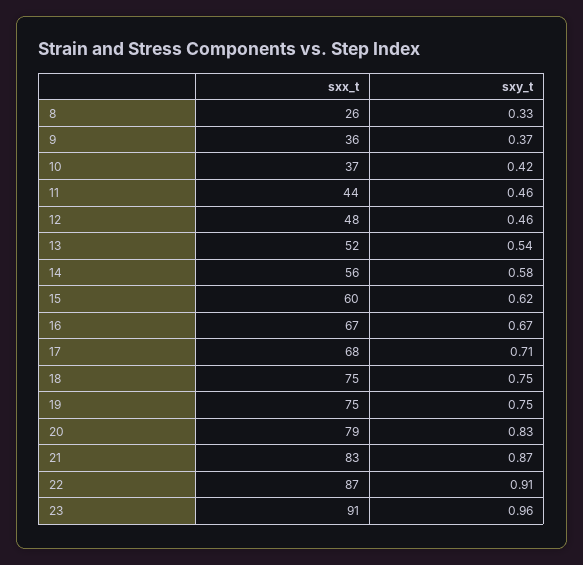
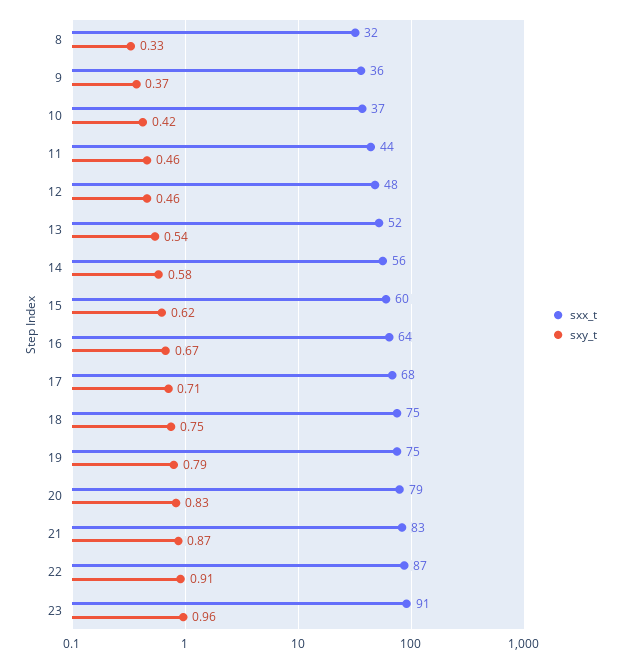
  {
    "sxx_t": {
-     "8": 26,
+     "8": 32,
      "9": 36,
      "10": 37,
      "11": 44,
      "12": 48,
      "13": 52,
      "14": 56,
      "15": 60,
-     "16": 67,
+     "16": 64,
      "17": 68,
      "18": 75,
      "19": 75,
      "20": 79,
      "21": 83,
      "22": 87,
      "23": 91
    },
    "sxy_t": {
      "8": 0.33,
      "9": 0.37,
      "10": 0.42,
      "11": 0.46,
      "12": 0.46,
      "13": 0.54,
      "14": 0.58,
      "15": 0.62,
      "16": 0.67,
      "17": 0.71,
      "18": 0.75,
-     "19": 0.75,
+     "19": 0.79,
      "20": 0.83,
      "21": 0.87,
      "22": 0.91,
      "23": 0.96
    }
  }

